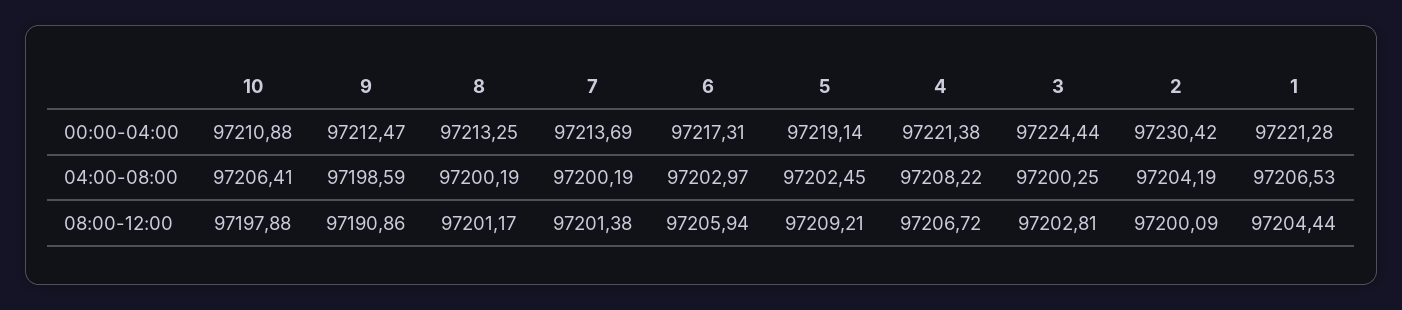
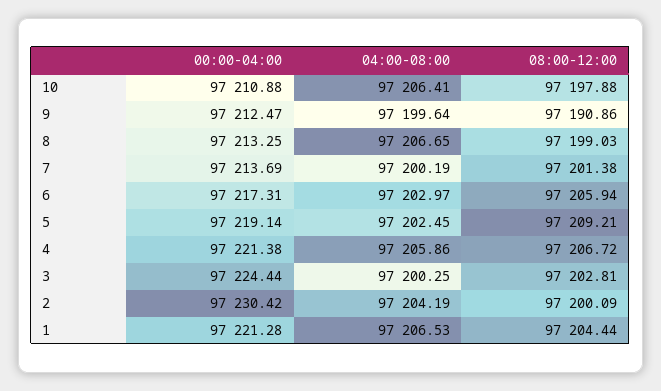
  {
    "10": {
      "00:00-04:00": 97210.88,
      "04:00-08:00": 97206.41,
      "08:00-12:00": 97197.88
    },
    "9": {
      "00:00-04:00": 97212.47,
-     "04:00-08:00": 97198.59,
+     "04:00-08:00": 97199.64,
      "08:00-12:00": 97190.86
    },
    "8": {
      "00:00-04:00": 97213.25,
-     "04:00-08:00": 97200.19,
+     "04:00-08:00": 97206.65,
-     "08:00-12:00": 97201.17
+     "08:00-12:00": 97199.03
    },
    "7": {
      "00:00-04:00": 97213.69,
      "04:00-08:00": 97200.19,
      "08:00-12:00": 97201.38
    },
    "6": {
      "00:00-04:00": 97217.31,
      "04:00-08:00": 97202.97,
      "08:00-12:00": 97205.94
    },
    "5": {
      "00:00-04:00": 97219.14,
      "04:00-08:00": 97202.45,
      "08:00-12:00": 97209.21
    },
    "4": {
      "00:00-04:00": 97221.38,
-     "04:00-08:00": 97208.22,
+     "04:00-08:00": 97205.86,
      "08:00-12:00": 97206.72
    },
    "3": {
      "00:00-04:00": 97224.44,
      "04:00-08:00": 97200.25,
      "08:00-12:00": 97202.81
    },
    "2": {
      "00:00-04:00": 97230.42,
      "04:00-08:00": 97204.19,
      "08:00-12:00": 97200.09
    },
    "1": {
      "00:00-04:00": 97221.28,
      "04:00-08:00": 97206.53,
      "08:00-12:00": 97204.44
    }
  }

